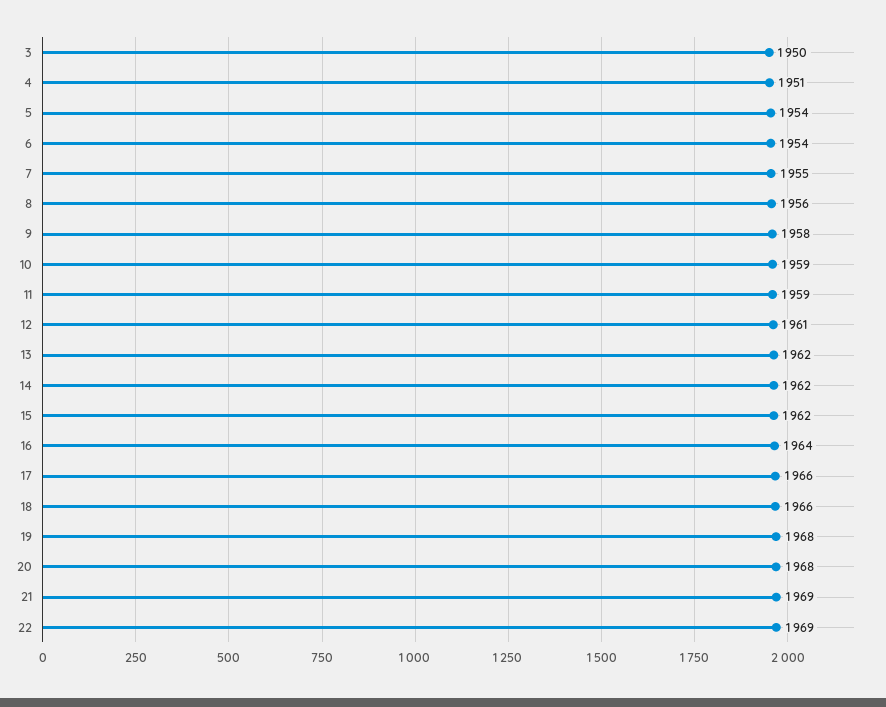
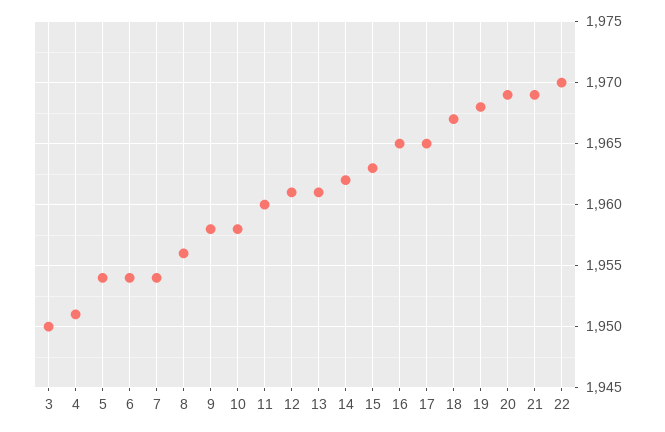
  {
    "3": 1950,
    "4": 1951,
    "5": 1954,
    "6": 1954,
-   "7": 1955,
+   "7": 1954,
    "8": 1956,
    "9": 1958,
-   "10": 1959,
+   "10": 1958,
-   "11": 1959,
+   "11": 1960,
    "12": 1961,
-   "13": 1962,
+   "13": 1961,
    "14": 1962,
-   "15": 1962,
+   "15": 1963,
-   "16": 1964,
+   "16": 1965,
-   "17": 1966,
+   "17": 1965,
-   "18": 1966,
+   "18": 1967,
    "19": 1968,
-   "20": 1968,
+   "20": 1969,
    "21": 1969,
-   "22": 1969
+   "22": 1970
  }

